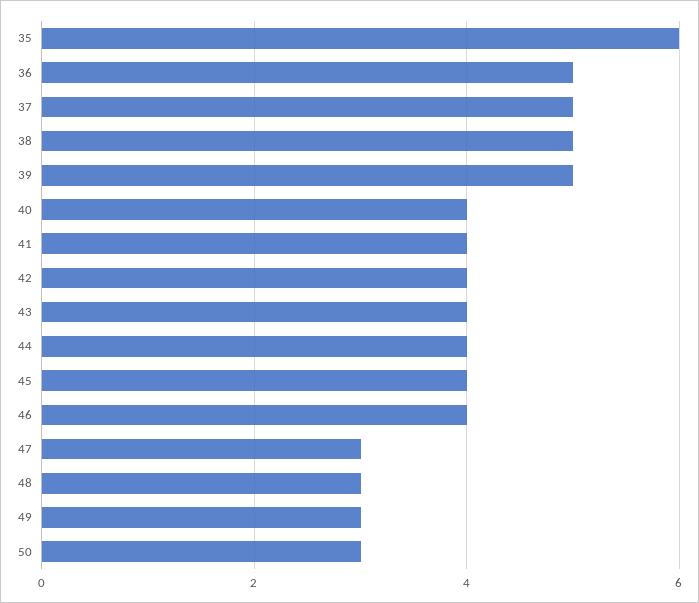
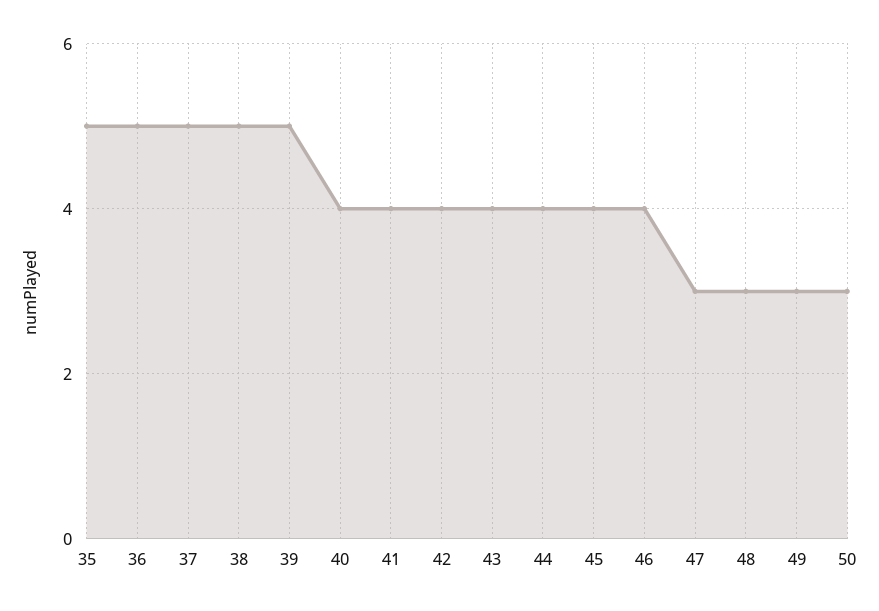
  {
-   "35": 6,
+   "35": 5,
    "36": 5,
    "37": 5,
    "38": 5,
    "39": 5,
    "40": 4,
    "41": 4,
    "42": 4,
    "43": 4,
    "44": 4,
    "45": 4,
    "46": 4,
    "47": 3,
    "48": 3,
    "49": 3,
    "50": 3
  }

